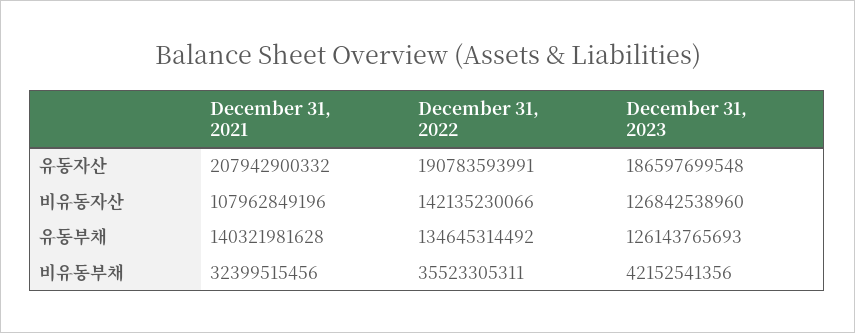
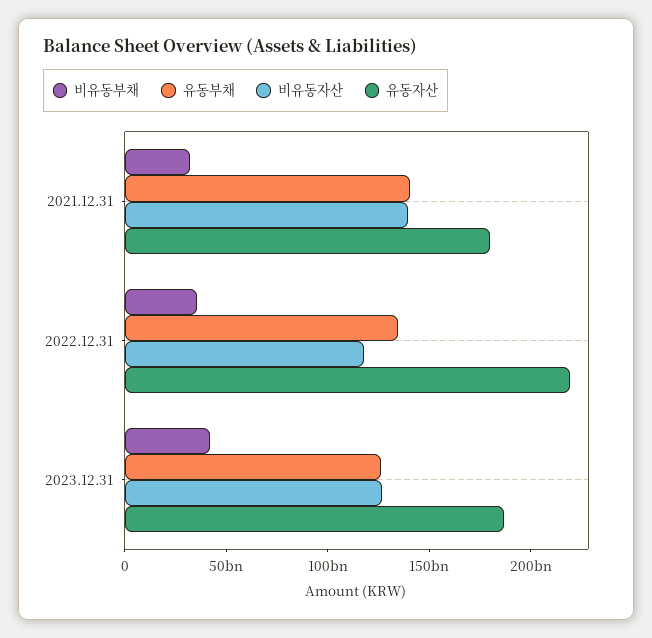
  {
    "유동자산": {
-     "December 31, 2021": 207942900332,
+     "December 31, 2021": 180000000000,
-     "December 31, 2022": 190783593991,
+     "December 31, 2022": 220000000000,
      "December 31, 2023": 186597699548
    },
    "비유동자산": {
-     "December 31, 2021": 107962849196,
+     "December 31, 2021": 140000000000,
-     "December 31, 2022": 142135230066,
+     "December 31, 2022": 120000000000,
      "December 31, 2023": 126842538960
    },
    "유동부채": {
      "December 31, 2021": 140321981628,
      "December 31, 2022": 134645314492,
      "December 31, 2023": 126143765693
    },
    "비유동부채": {
      "December 31, 2021": 32399515456,
      "December 31, 2022": 35523305311,
      "December 31, 2023": 42152541356
    }
  }

